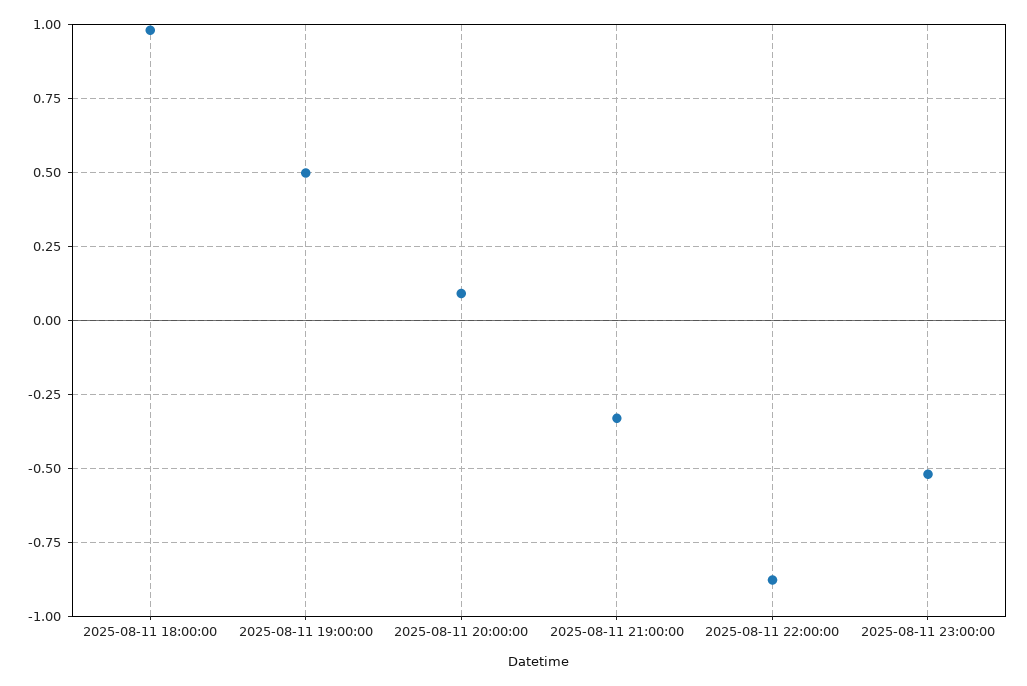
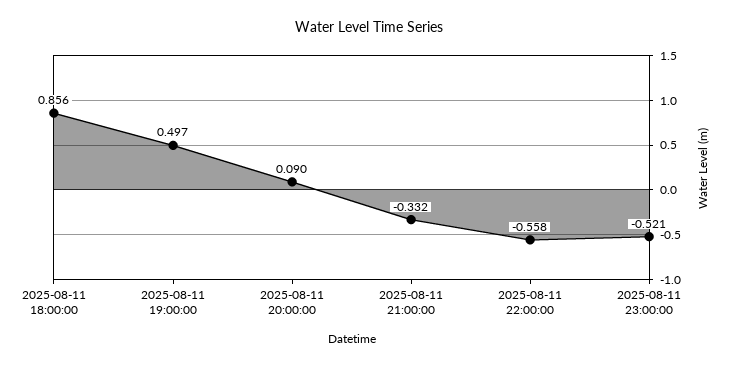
  {
-   "2025-08-11 18:00:00": 0.975,
+   "2025-08-11 18:00:00": 0.856,
    "2025-08-11 19:00:00": 0.497,
    "2025-08-11 20:00:00": 0.09,
    "2025-08-11 21:00:00": -0.332,
-   "2025-08-11 22:00:00": -0.875,
+   "2025-08-11 22:00:00": -0.558,
    "2025-08-11 23:00:00": -0.521
  }

